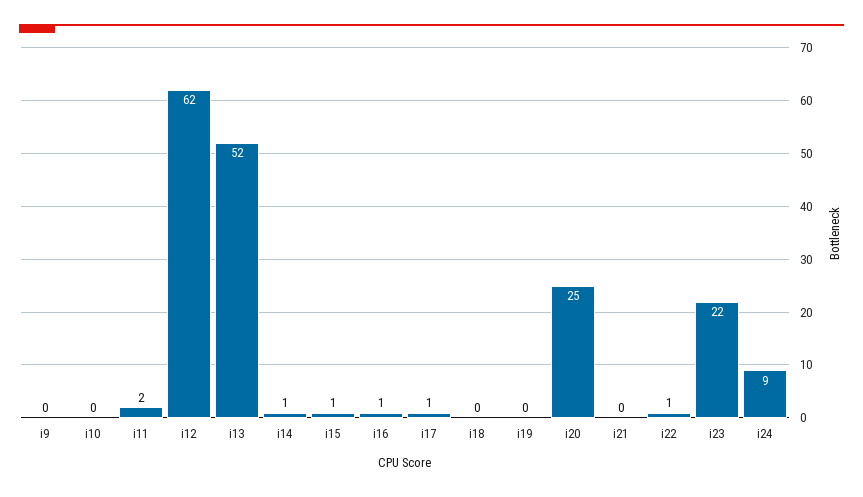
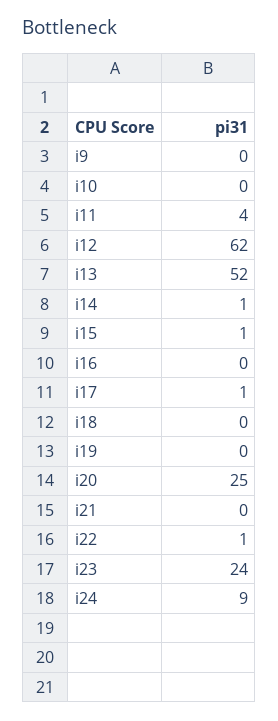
  {
    "i9": 0,
    "i10": 0,
-   "i11": 2,
+   "i11": 4,
    "i12": 62,
    "i13": 52,
    "i14": 1,
    "i15": 1,
-   "i16": 1,
+   "i16": 0,
    "i17": 1,
    "i18": 0,
    "i19": 0,
    "i20": 25,
    "i21": 0,
    "i22": 1,
-   "i23": 22,
+   "i23": 24,
    "i24": 9
  }

